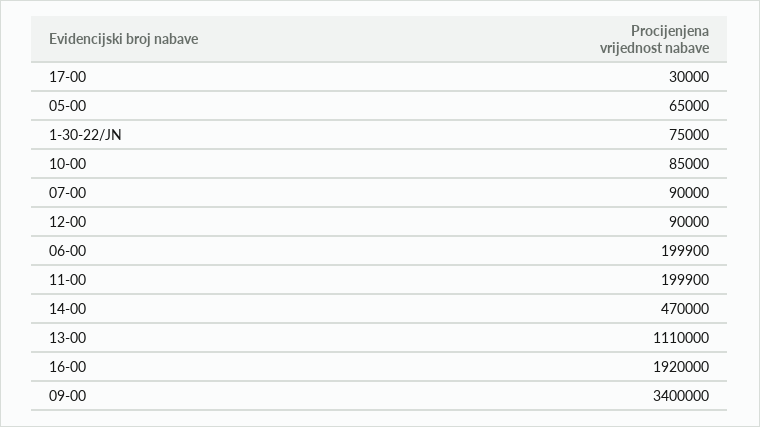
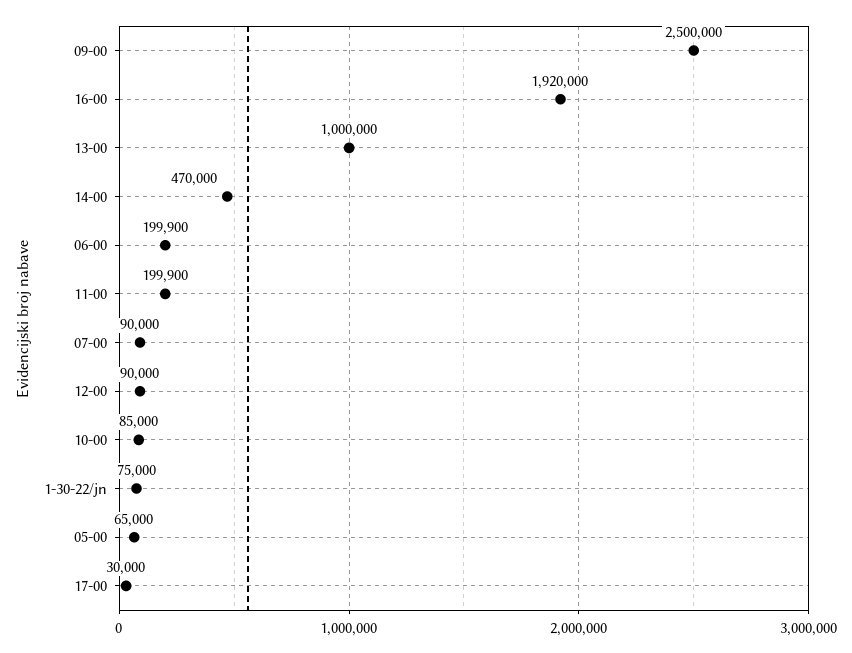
  {
    "17-00": 30000,
    "05-00": 65000,
    "1-30-22/JN": 75000,
    "10-00": 85000,
    "07-00": 90000,
    "12-00": 90000,
    "06-00": 199900,
    "11-00": 199900,
    "14-00": 470000,
-   "13-00": 1110000,
+   "13-00": 1000000,
    "16-00": 1920000,
-   "09-00": 3400000
+   "09-00": 2500000
  }

